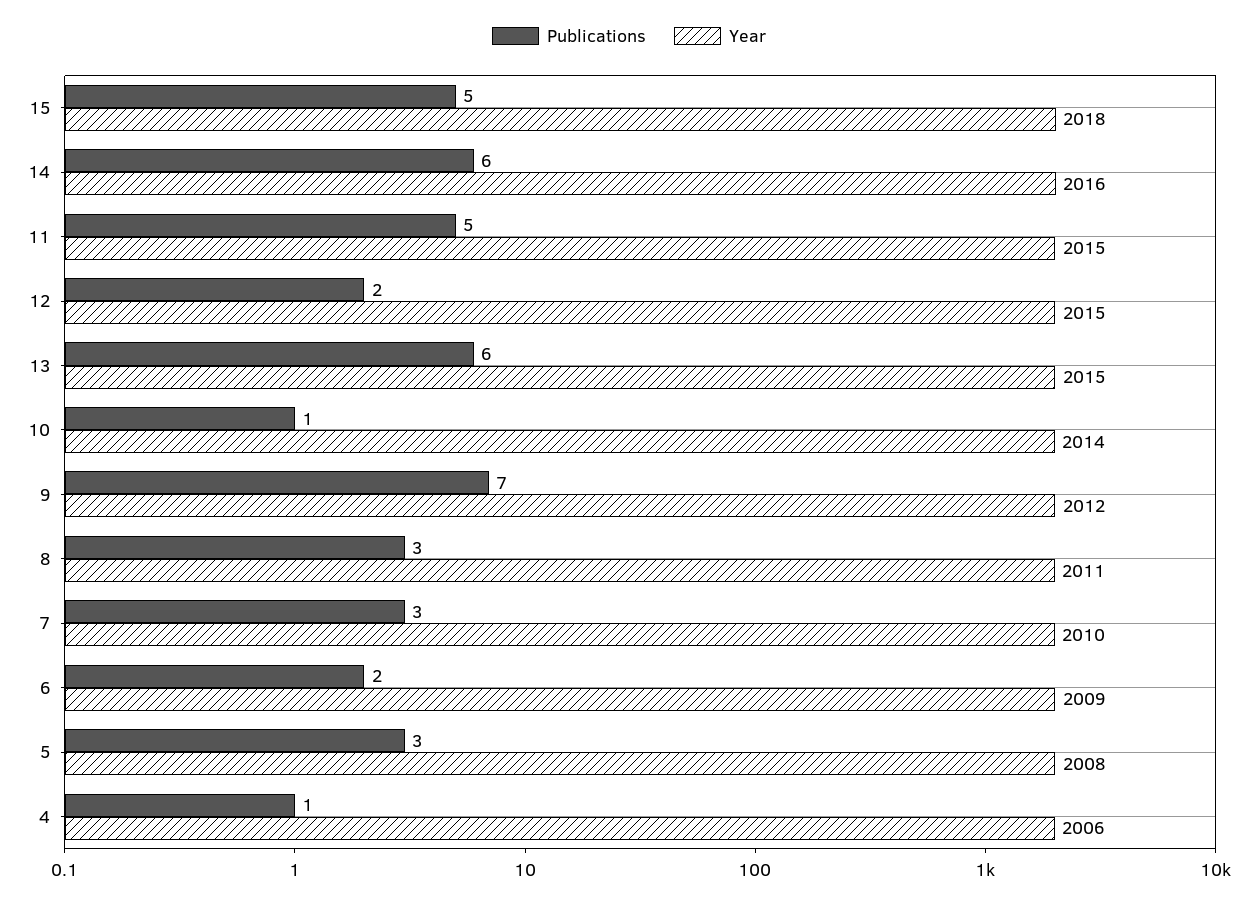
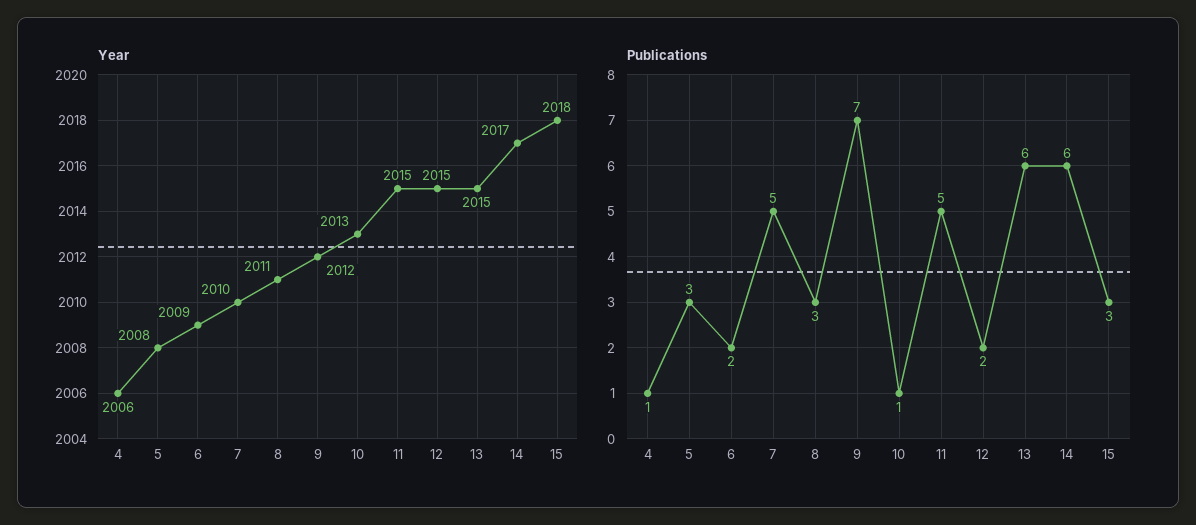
  {
    "Publications": {
-     "15": 5,
+     "15": 3,
      "14": 6,
      "11": 5,
      "12": 2,
      "13": 6,
      "10": 1,
      "9": 7,
      "8": 3,
-     "7": 3,
+     "7": 5,
      "6": 2,
      "5": 3,
      "4": 1
    },
    "Year": {
      "15": 2018,
-     "14": 2016,
+     "14": 2017,
      "11": 2015,
      "12": 2015,
      "13": 2015,
-     "10": 2014,
+     "10": 2013,
      "9": 2012,
      "8": 2011,
      "7": 2010,
      "6": 2009,
      "5": 2008,
      "4": 2006
    }
  }

